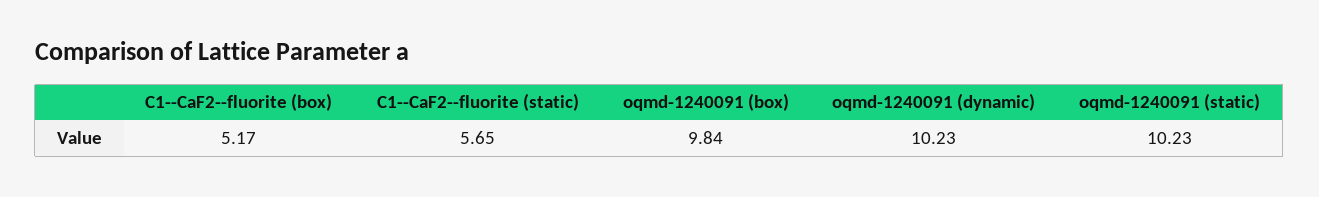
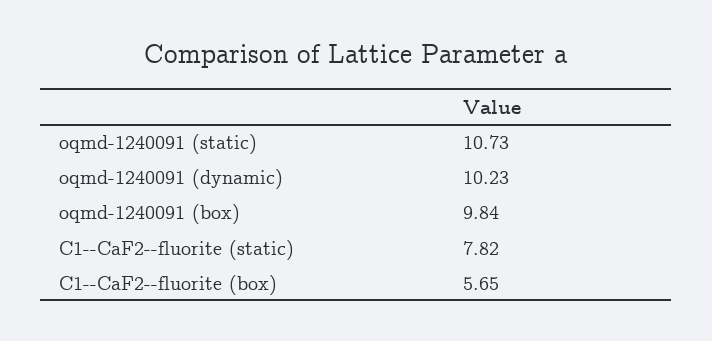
  {
-   "C1--CaF2--fluorite (box)": 5.17,
+   "C1--CaF2--fluorite (box)": 5.65,
-   "C1--CaF2--fluorite (static)": 5.65,
+   "C1--CaF2--fluorite (static)": 7.82,
    "oqmd-1240091 (box)": 9.84,
    "oqmd-1240091 (dynamic)": 10.23,
-   "oqmd-1240091 (static)": 10.23
+   "oqmd-1240091 (static)": 10.73
  }

